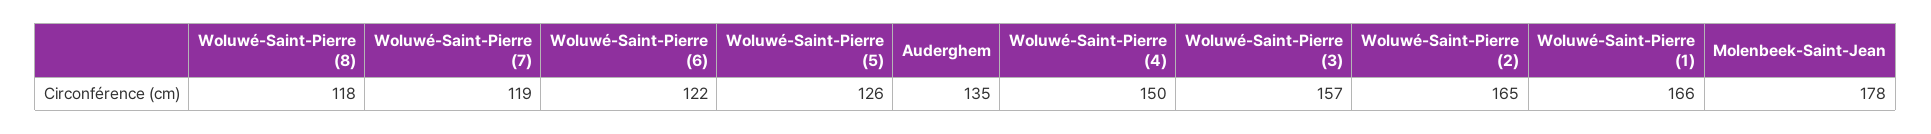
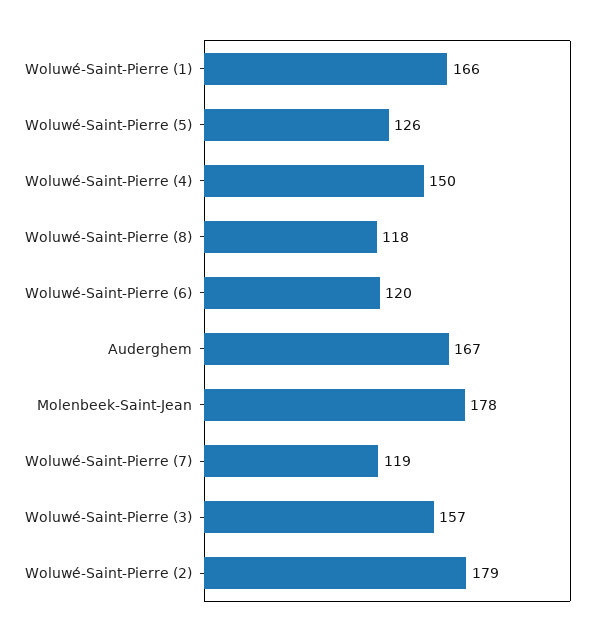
  {
    "Woluwé-Saint-Pierre (8)": 118,
    "Woluwé-Saint-Pierre (7)": 119,
-   "Woluwé-Saint-Pierre (6)": 122,
+   "Woluwé-Saint-Pierre (6)": 120,
    "Woluwé-Saint-Pierre (5)": 126,
-   "Auderghem": 135,
+   "Auderghem": 167,
    "Woluwé-Saint-Pierre (4)": 150,
    "Woluwé-Saint-Pierre (3)": 157,
-   "Woluwé-Saint-Pierre (2)": 165,
+   "Woluwé-Saint-Pierre (2)": 179,
    "Woluwé-Saint-Pierre (1)": 166,
    "Molenbeek-Saint-Jean": 178
  }

